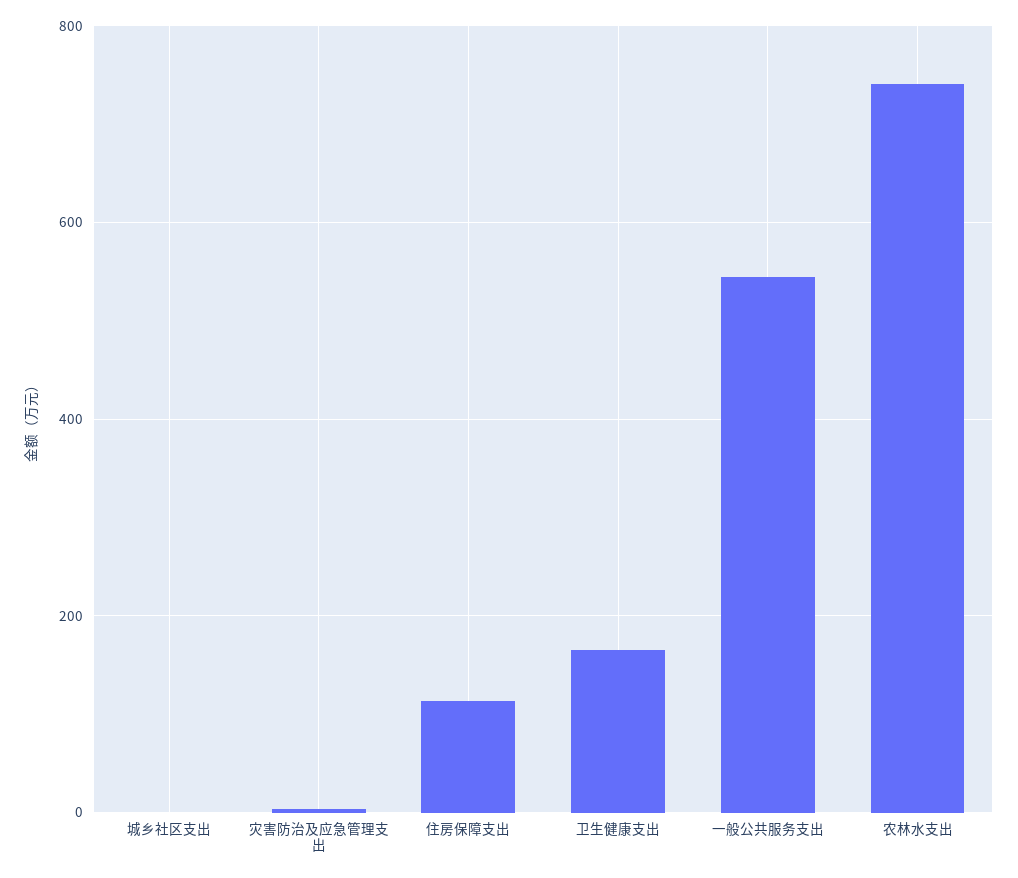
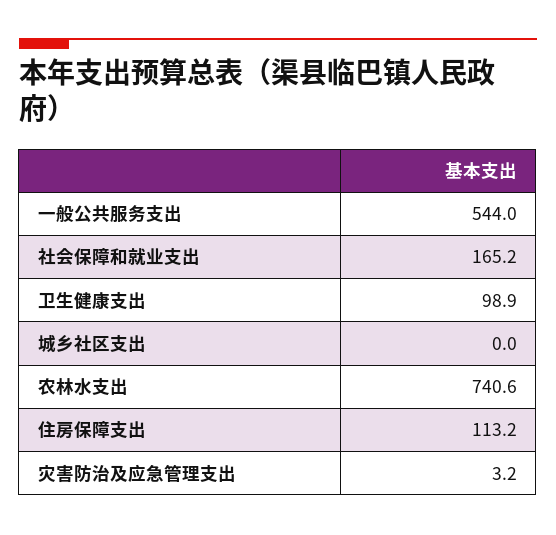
  {
    "城乡社区支出": 0,
    "灾害防治及应急管理支出": 3.2,
    "住房保障支出": 113.2,
-   "卫生健康支出": 160,
+   "卫生健康支出": 98.9,
    "一般公共服务支出": 544,
-   "农林水支出": 740.6
+   "农林水支出": 740.6,
+   "社会保障和就业支出": 165.2
  }

